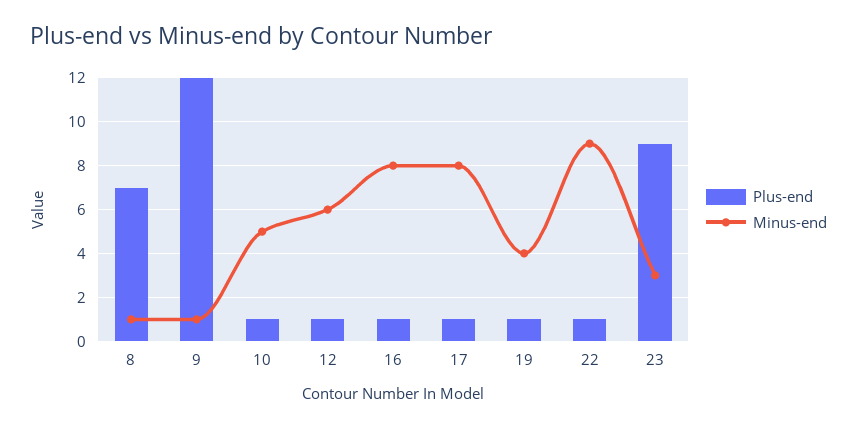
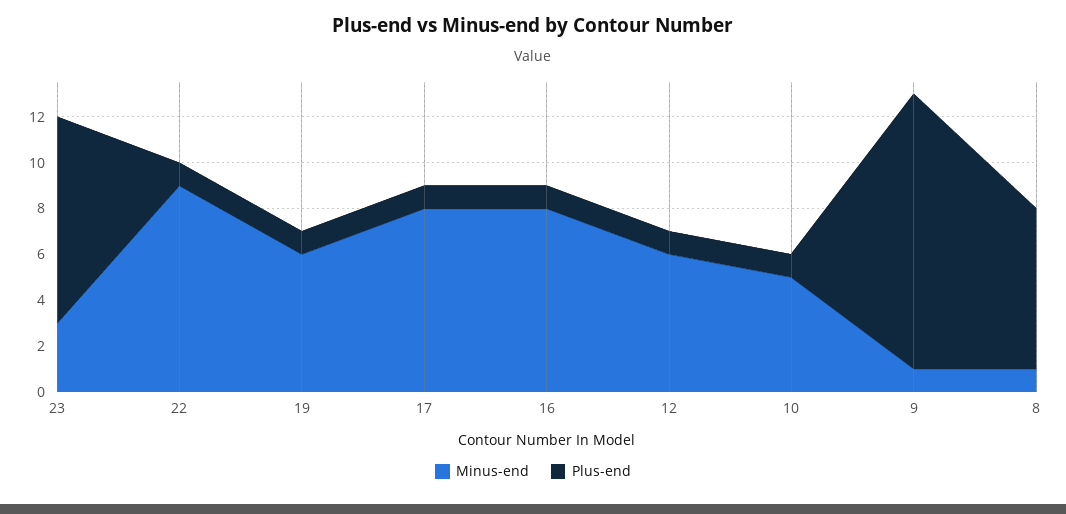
  {
    "Plus-end": {
      "8": 7,
      "9": 12,
      "10": 1,
      "12": 1,
      "16": 1,
      "17": 1,
      "19": 1,
      "22": 1,
      "23": 9
    },
    "Minus-end": {
      "8": 1,
      "9": 1,
      "10": 5,
      "12": 6,
      "16": 8,
      "17": 8,
-     "19": 4,
+     "19": 6,
      "22": 9,
      "23": 3
    }
  }

